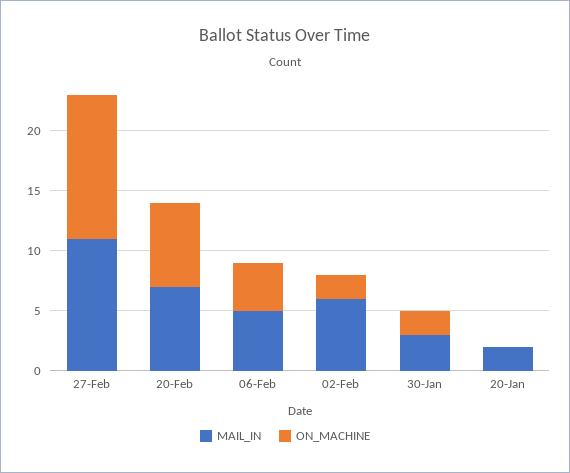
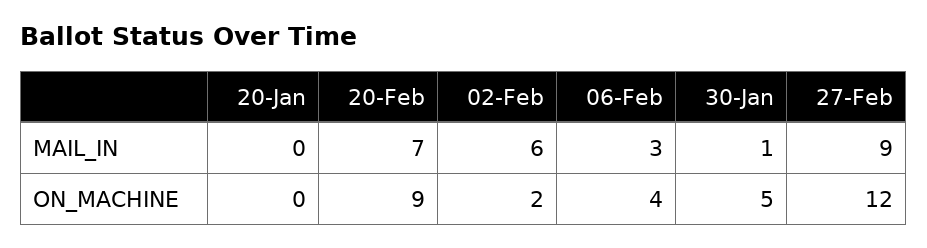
  {
    "MAIL_IN": {
-     "27-Feb": 11,
+     "27-Feb": 9,
      "20-Feb": 7,
-     "06-Feb": 5,
+     "06-Feb": 3,
      "02-Feb": 6,
-     "30-Jan": 3,
+     "30-Jan": 1,
-     "20-Jan": 2
+     "20-Jan": 0
    },
    "ON_MACHINE": {
      "27-Feb": 12,
-     "20-Feb": 7,
+     "20-Feb": 9,
      "06-Feb": 4,
      "02-Feb": 2,
-     "30-Jan": 2,
+     "30-Jan": 5,
      "20-Jan": 0
    }
  }

